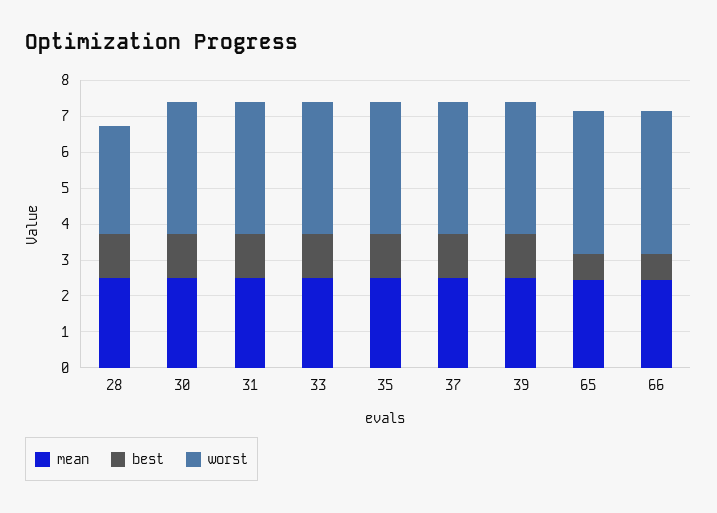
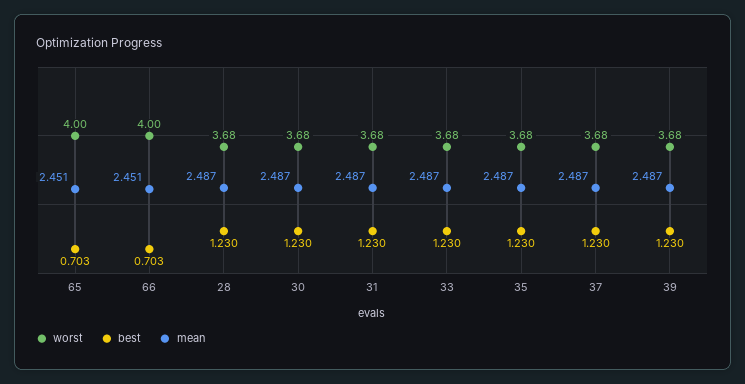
  {
    "mean": {
      "28": 2.487,
      "30": 2.487,
      "31": 2.487,
      "33": 2.487,
      "35": 2.487,
      "37": 2.487,
      "39": 2.487,
      "65": 2.451,
      "66": 2.451
    },
    "best": {
      "28": 1.23,
      "30": 1.23,
      "31": 1.23,
      "33": 1.23,
      "35": 1.23,
      "37": 1.23,
      "39": 1.23,
      "65": 0.703,
      "66": 0.703
    },
    "worst": {
-     "28": 3,
+     "28": 3.68,
      "30": 3.68,
      "31": 3.68,
      "33": 3.68,
      "35": 3.68,
      "37": 3.68,
      "39": 3.68,
      "65": 4,
      "66": 4
    }
  }

